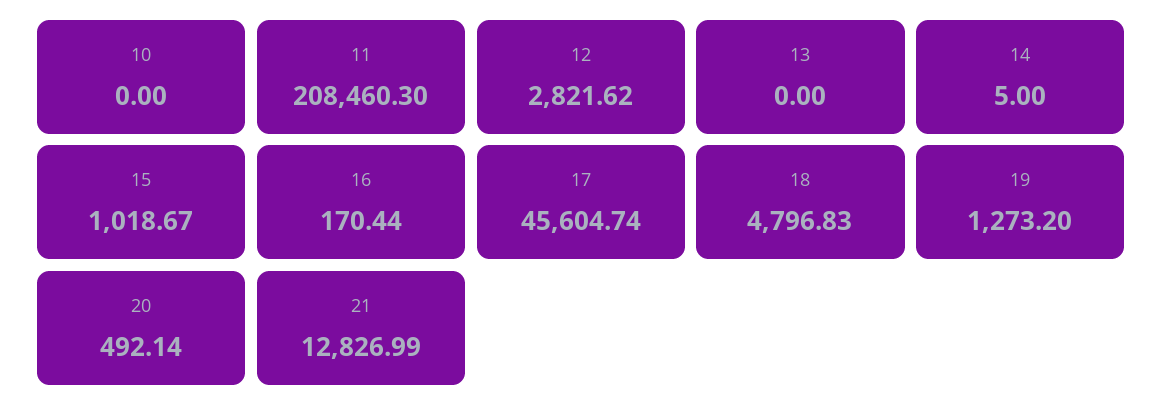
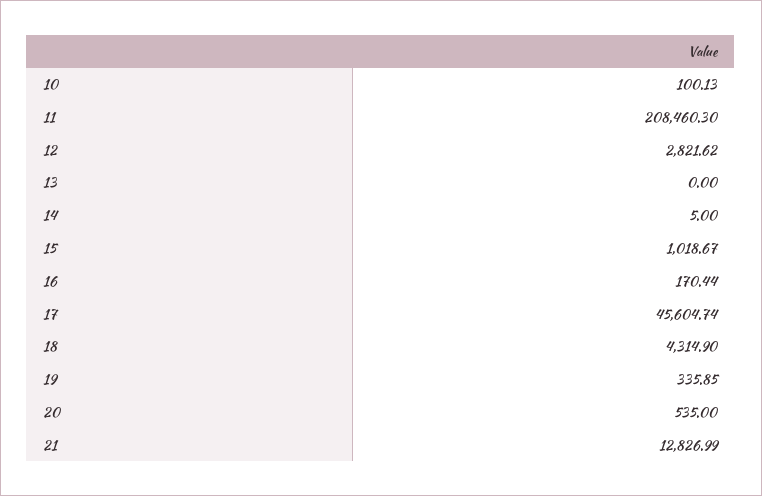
  {
-   "10": 0,
+   "10": 100.13,
    "11": 208460.3,
    "12": 2821.62,
    "13": 0,
    "14": 5,
    "15": 1018.67,
    "16": 170.44,
    "17": 45604.74,
-   "18": 4796.83,
+   "18": 4314.9,
-   "19": 1273.2,
+   "19": 335.85,
-   "20": 492.14,
+   "20": 535,
    "21": 12826.99
  }

